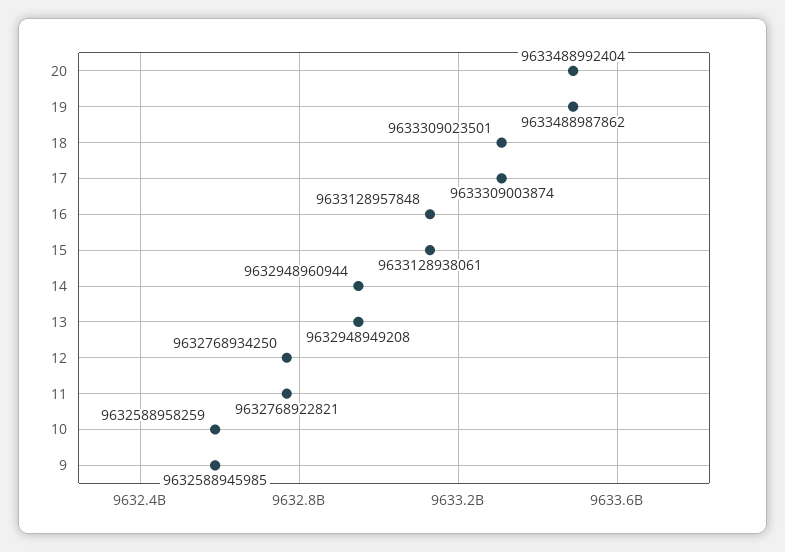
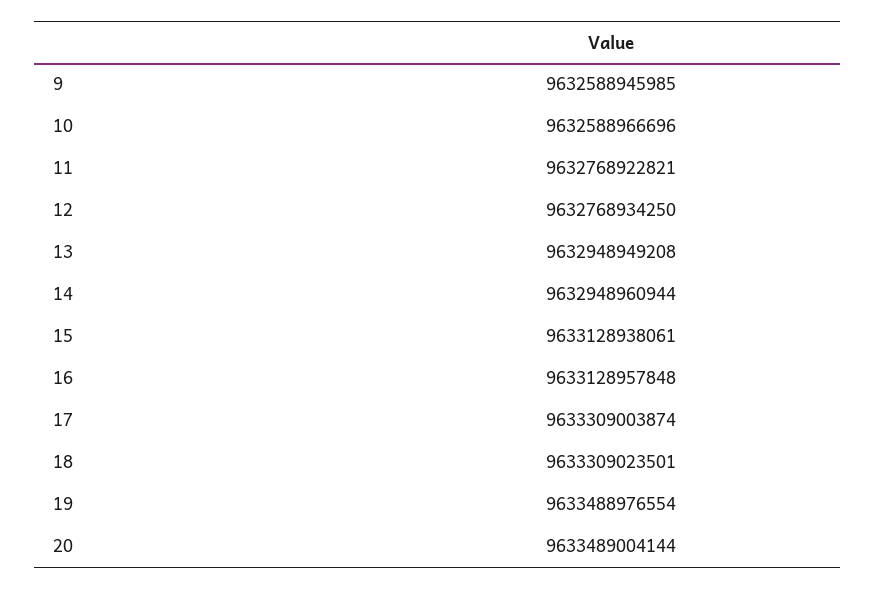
  {
-   "20": 9633488992404,
+   "20": 9633489004144,
-   "19": 9633488987862,
+   "19": 9633488976554,
    "18": 9633309023501,
    "17": 9633309003874,
    "16": 9633128957848,
    "15": 9633128938061,
    "14": 9632948960944,
    "13": 9632948949208,
    "12": 9632768934250,
    "11": 9632768922821,
-   "10": 9632588958259,
+   "10": 9632588966696,
    "9": 9632588945985
  }

